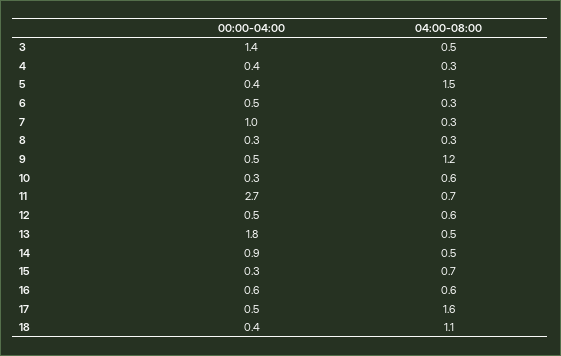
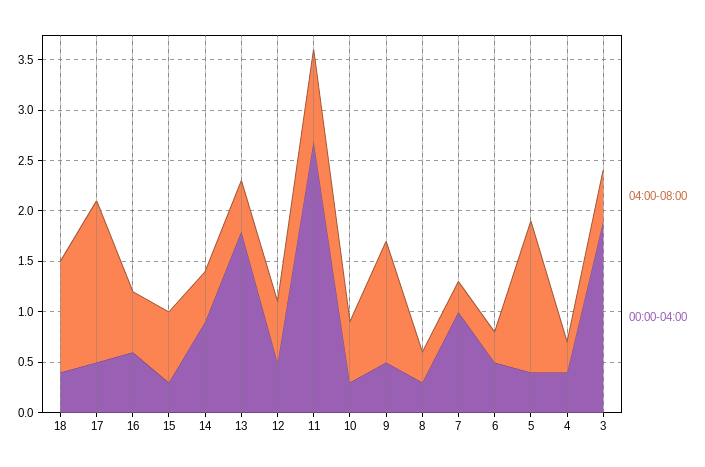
  {
    "00:00-04:00": {
-     "3": 1.4,
+     "3": 1.9,
      "4": 0.4,
      "5": 0.4,
      "6": 0.5,
      "7": 1,
      "8": 0.3,
      "9": 0.5,
      "10": 0.3,
      "11": 2.7,
      "12": 0.5,
      "13": 1.8,
      "14": 0.9,
      "15": 0.3,
      "16": 0.6,
      "17": 0.5,
      "18": 0.4
    },
    "04:00-08:00": {
      "3": 0.5,
      "4": 0.3,
      "5": 1.5,
      "6": 0.3,
      "7": 0.3,
      "8": 0.3,
      "9": 1.2,
      "10": 0.6,
-     "11": 0.7,
+     "11": 0.9,
      "12": 0.6,
      "13": 0.5,
      "14": 0.5,
      "15": 0.7,
      "16": 0.6,
      "17": 1.6,
      "18": 1.1
    }
  }

